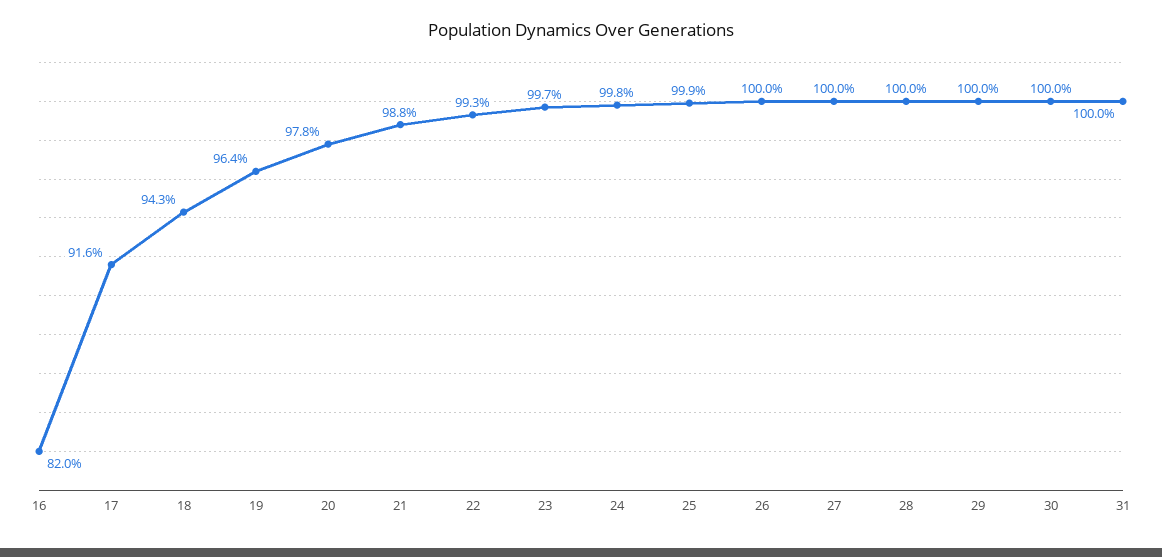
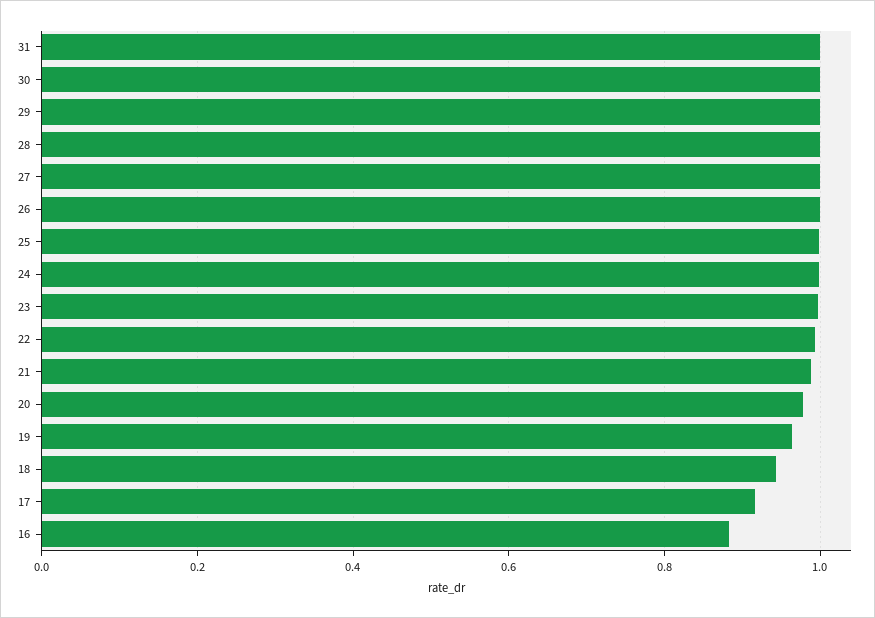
  {
-   "16": 0.82,
+   "16": 0.88,
    "17": 0.916,
    "18": 0.943,
    "19": 0.964,
    "20": 0.978,
    "21": 0.988,
    "22": 0.993,
    "23": 0.997,
    "24": 0.998,
    "25": 0.999,
    "26": 1,
    "27": 1,
    "28": 1,
    "29": 1,
    "30": 1,
    "31": 1
  }

